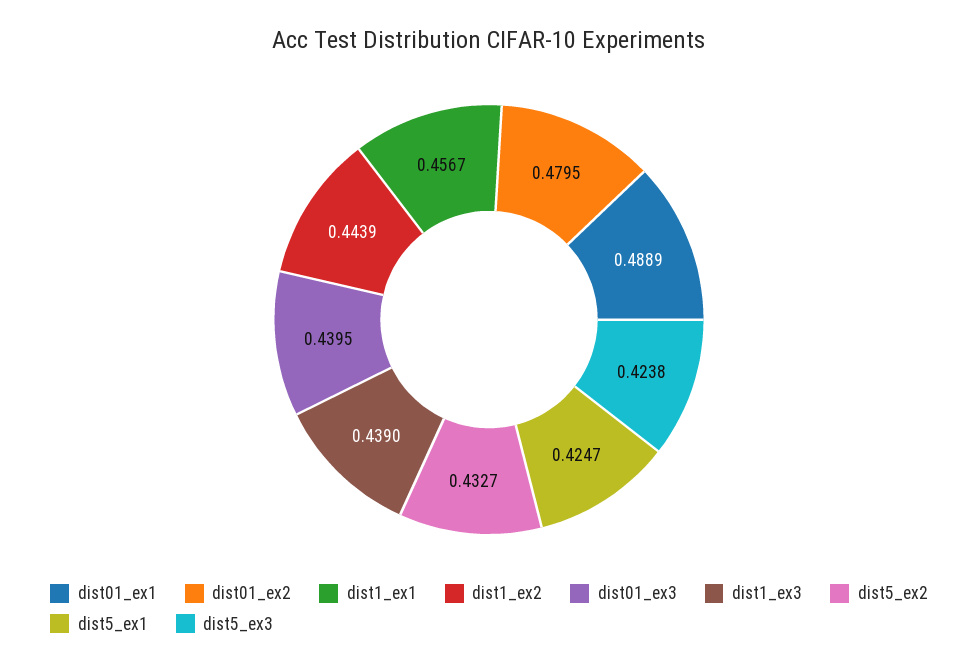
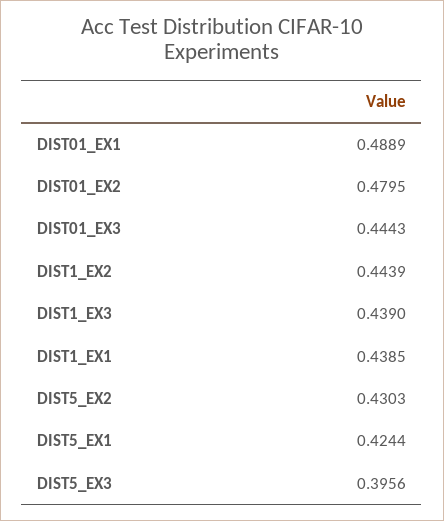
  {
    "dist01_ex1": 0.4889,
    "dist01_ex2": 0.4795,
-   "dist1_ex1": 0.4567,
+   "dist1_ex1": 0.4385,
    "dist1_ex2": 0.4439,
-   "dist01_ex3": 0.4395,
+   "dist01_ex3": 0.4443,
    "dist1_ex3": 0.439,
-   "dist5_ex2": 0.4327,
+   "dist5_ex2": 0.4303,
-   "dist5_ex1": 0.4247,
+   "dist5_ex1": 0.4244,
-   "dist5_ex3": 0.4238
+   "dist5_ex3": 0.3956
  }

